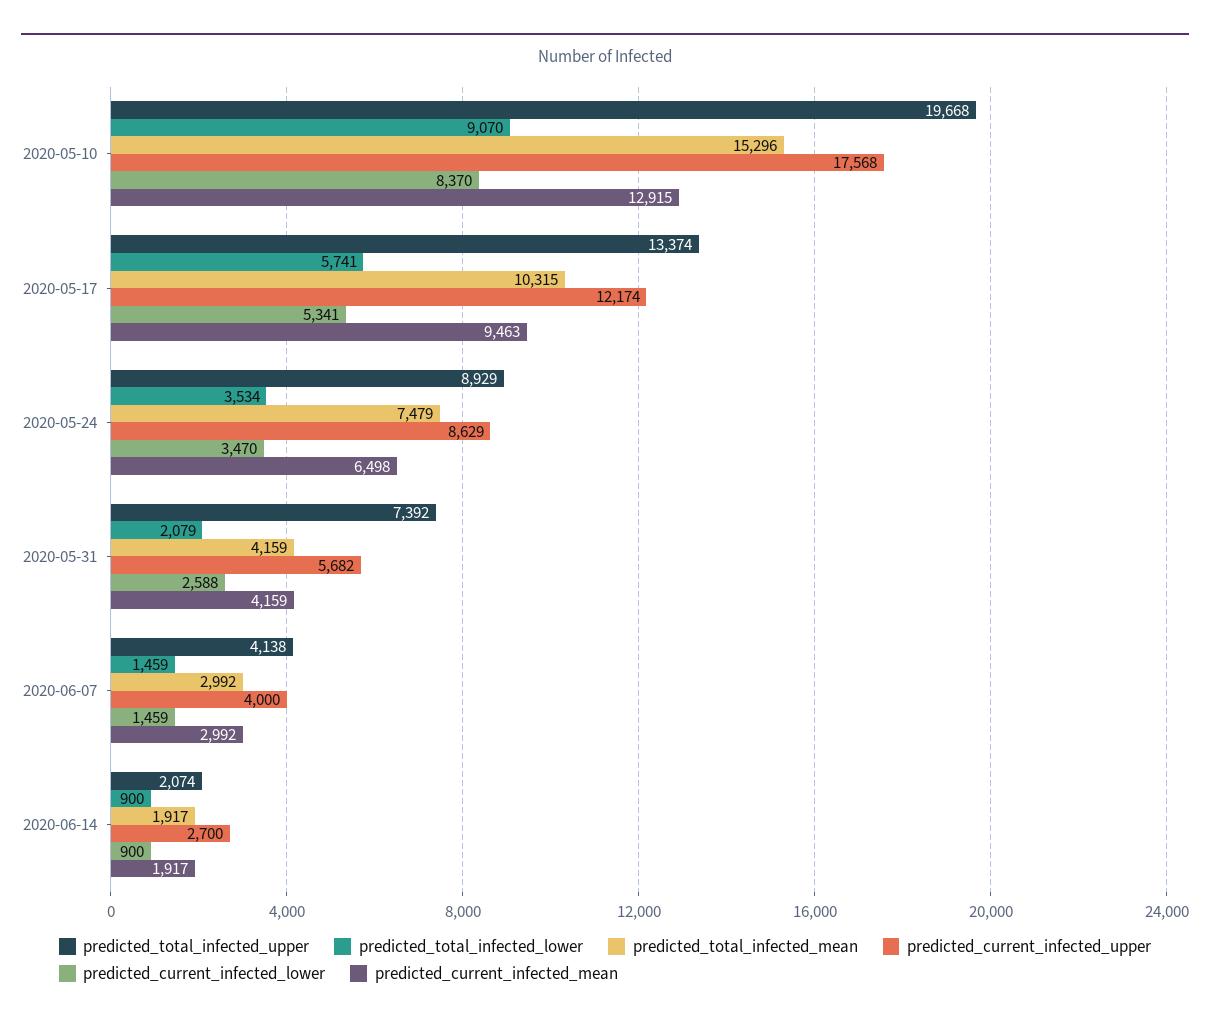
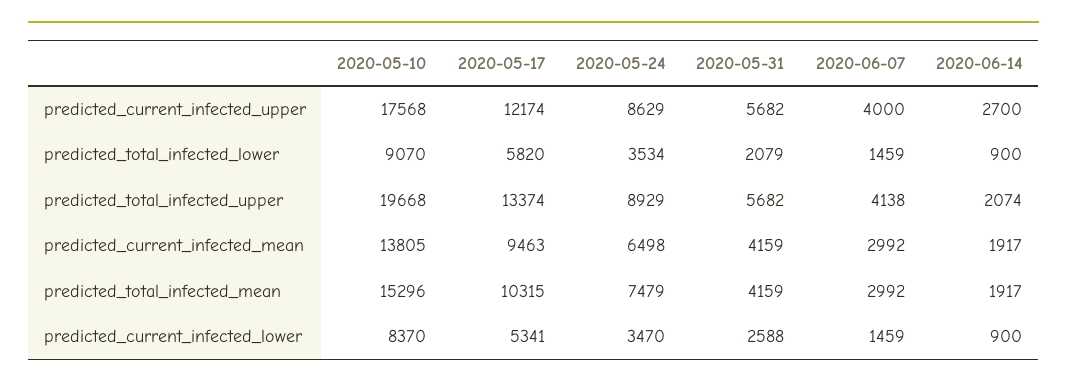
  {
    "predicted_total_infected_upper": {
      "2020-05-10": 19668,
      "2020-05-17": 13374,
      "2020-05-24": 8929,
-     "2020-05-31": 7392,
+     "2020-05-31": 5682,
      "2020-06-07": 4138,
      "2020-06-14": 2074
    },
    "predicted_total_infected_lower": {
      "2020-05-10": 9070,
-     "2020-05-17": 5741,
+     "2020-05-17": 5820,
      "2020-05-24": 3534,
      "2020-05-31": 2079,
      "2020-06-07": 1459,
      "2020-06-14": 900
    },
    "predicted_total_infected_mean": {
      "2020-05-10": 15296,
      "2020-05-17": 10315,
      "2020-05-24": 7479,
      "2020-05-31": 4159,
      "2020-06-07": 2992,
      "2020-06-14": 1917
    },
    "predicted_current_infected_upper": {
      "2020-05-10": 17568,
      "2020-05-17": 12174,
      "2020-05-24": 8629,
      "2020-05-31": 5682,
      "2020-06-07": 4000,
      "2020-06-14": 2700
    },
    "predicted_current_infected_lower": {
      "2020-05-10": 8370,
      "2020-05-17": 5341,
      "2020-05-24": 3470,
      "2020-05-31": 2588,
      "2020-06-07": 1459,
      "2020-06-14": 900
    },
    "predicted_current_infected_mean": {
-     "2020-05-10": 12915,
+     "2020-05-10": 13805,
      "2020-05-17": 9463,
      "2020-05-24": 6498,
      "2020-05-31": 4159,
      "2020-06-07": 2992,
      "2020-06-14": 1917
    }
  }

